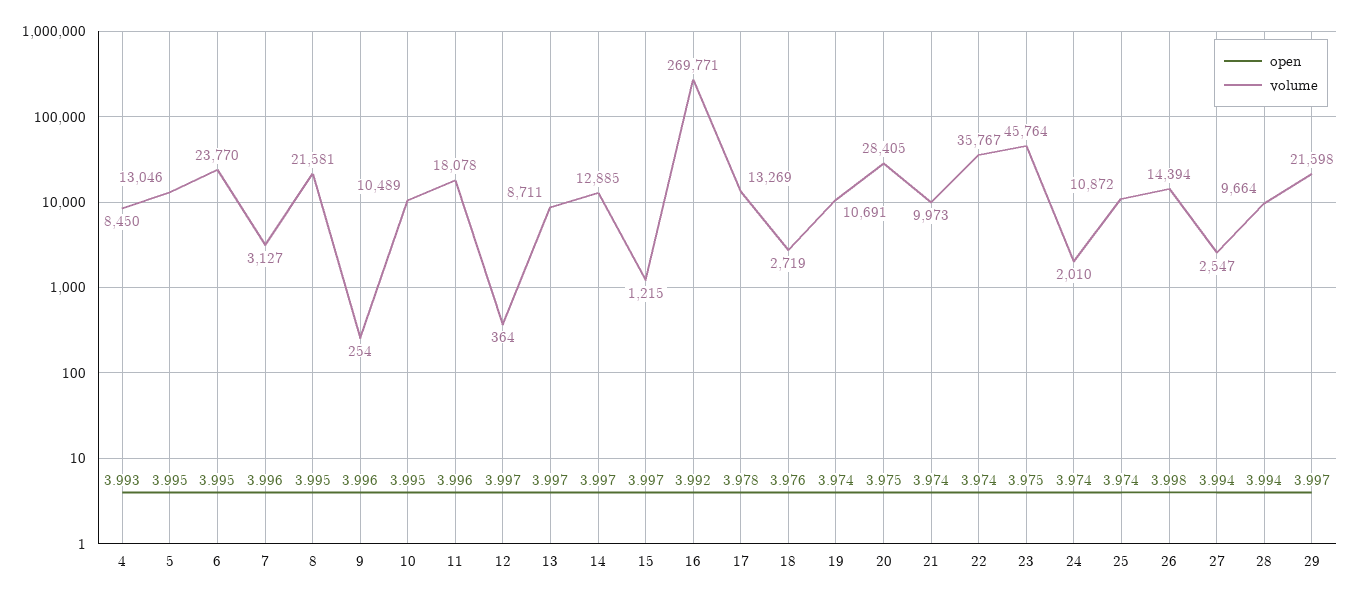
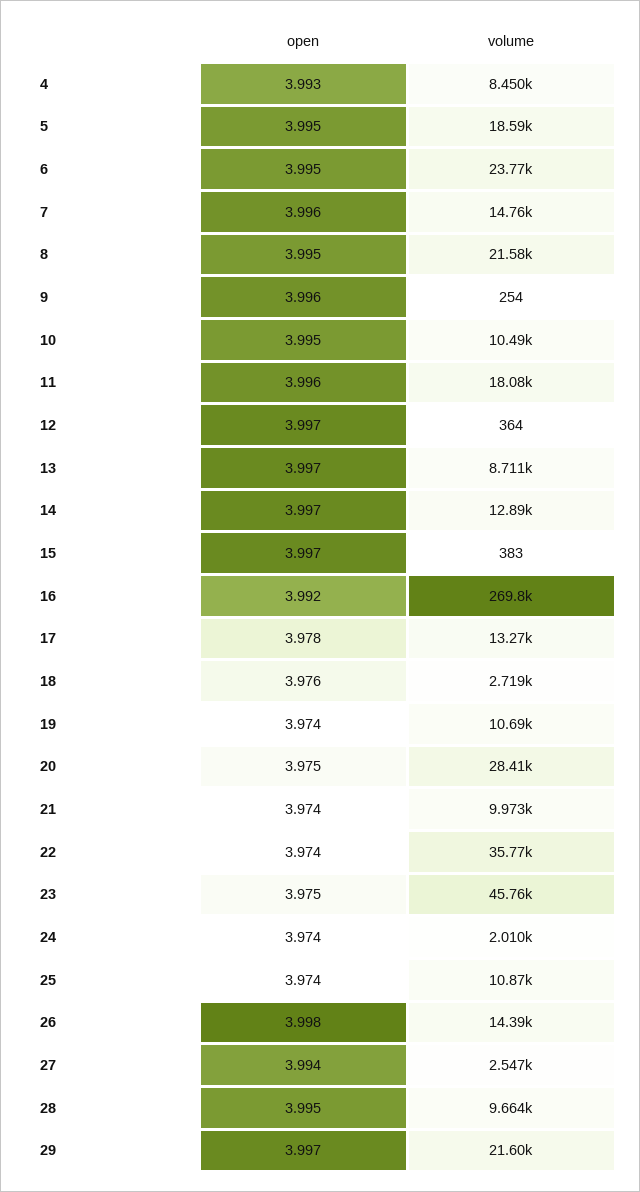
  {
    "open": {
      "4": 3.993,
      "5": 3.995,
      "6": 3.995,
      "7": 3.996,
      "8": 3.995,
      "9": 3.996,
      "10": 3.995,
      "11": 3.996,
      "12": 3.997,
      "13": 3.997,
      "14": 3.997,
      "15": 3.997,
      "16": 3.992,
      "17": 3.978,
      "18": 3.976,
      "19": 3.974,
      "20": 3.975,
      "21": 3.974,
      "22": 3.974,
      "23": 3.975,
      "24": 3.974,
      "25": 3.974,
      "26": 3.998,
      "27": 3.994,
-     "28": 3.994,
+     "28": 3.995,
      "29": 3.997
    },
    "volume": {
      "4": 8450,
-     "5": 13046,
+     "5": 18590,
      "6": 23770,
-     "7": 3127,
+     "7": 14760,
      "8": 21581,
      "9": 254,
      "10": 10489,
      "11": 18078,
      "12": 364,
      "13": 8711,
      "14": 12885,
-     "15": 1215,
+     "15": 383,
      "16": 269771,
      "17": 13269,
      "18": 2719,
      "19": 10691,
      "20": 28405,
      "21": 9973,
      "22": 35767,
      "23": 45764,
      "24": 2010,
      "25": 10872,
      "26": 14394,
      "27": 2547,
      "28": 9664,
      "29": 21598
    }
  }

